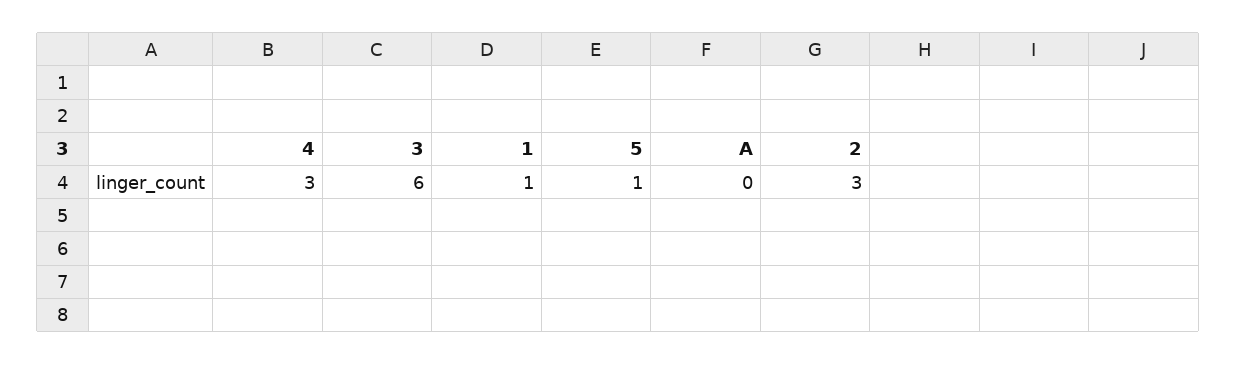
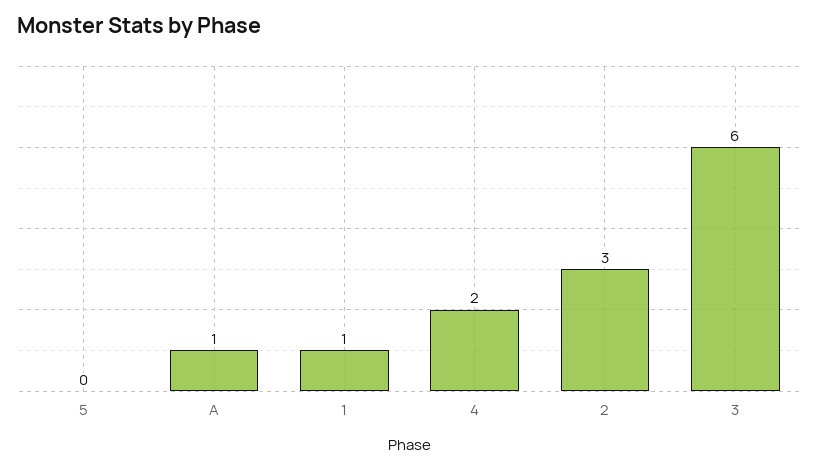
  {
-   "4": 3,
+   "4": 2,
    "3": 6,
    "1": 1,
-   "5": 1,
+   "5": 0,
-   "A": 0,
+   "A": 1,
    "2": 3
  }

